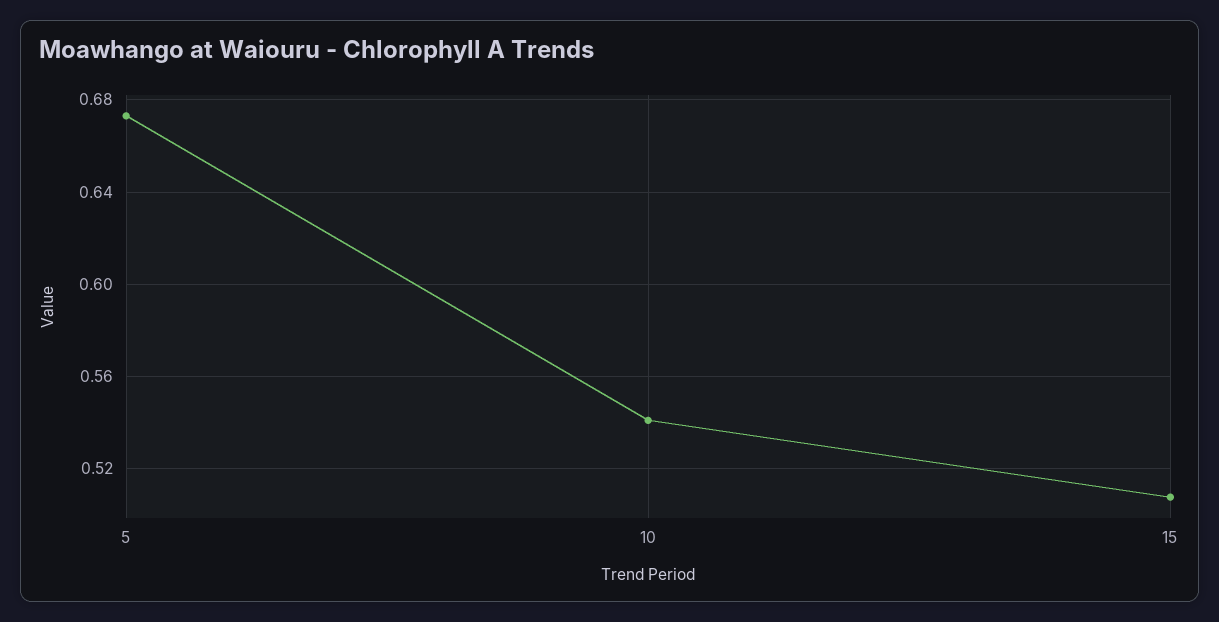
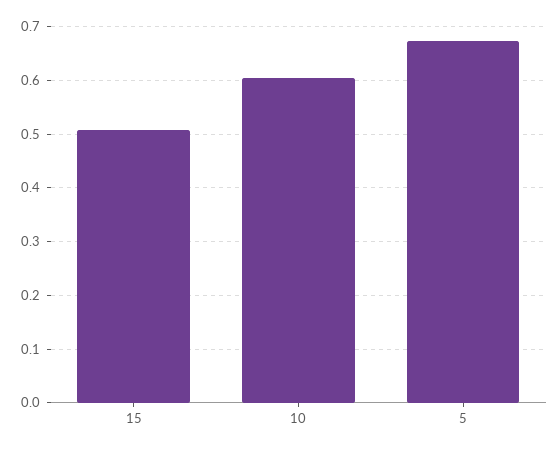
  {
    "5": 0.675,
-   "10": 0.54,
+   "10": 0.6,
    "15": 0.51
  }

